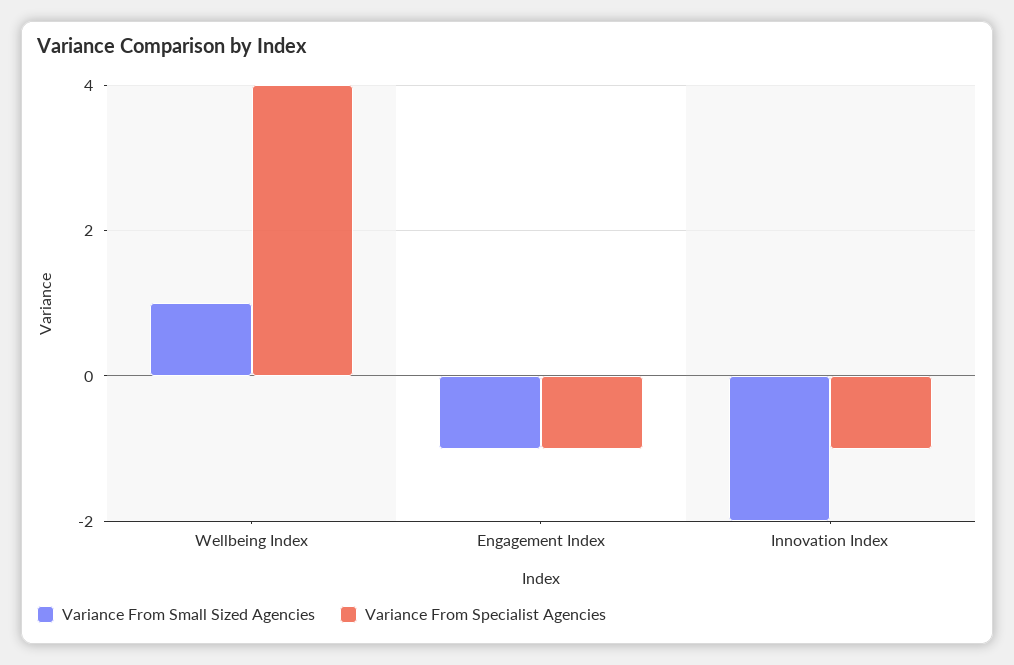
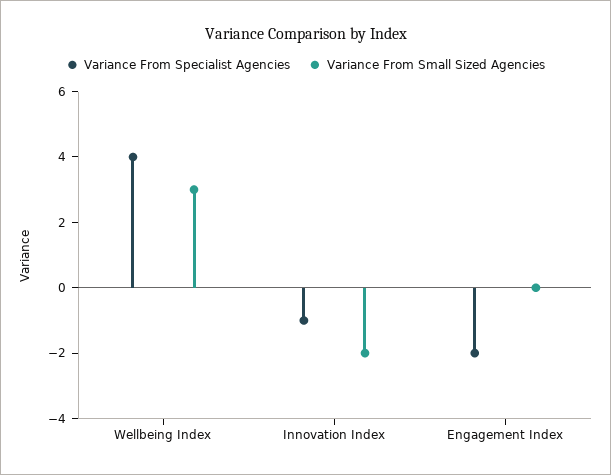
  {
    "Variance From Small Sized Agencies": {
-     "Wellbeing Index": 1,
+     "Wellbeing Index": 3,
-     "Engagement Index": -1,
+     "Engagement Index": 0,
      "Innovation Index": -2
    },
    "Variance From Specialist Agencies": {
      "Wellbeing Index": 4,
-     "Engagement Index": -1,
+     "Engagement Index": -2,
      "Innovation Index": -1
    }
  }

